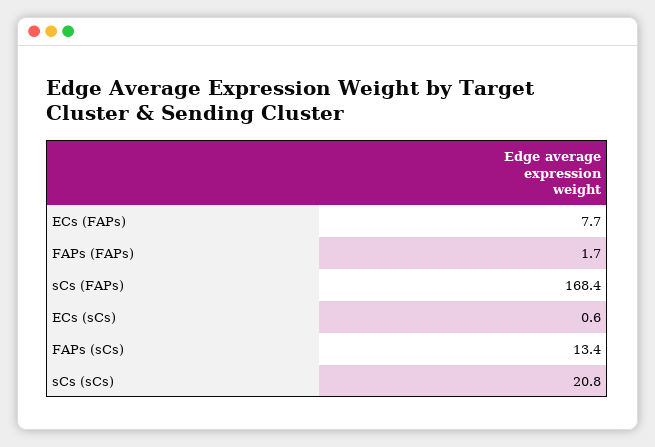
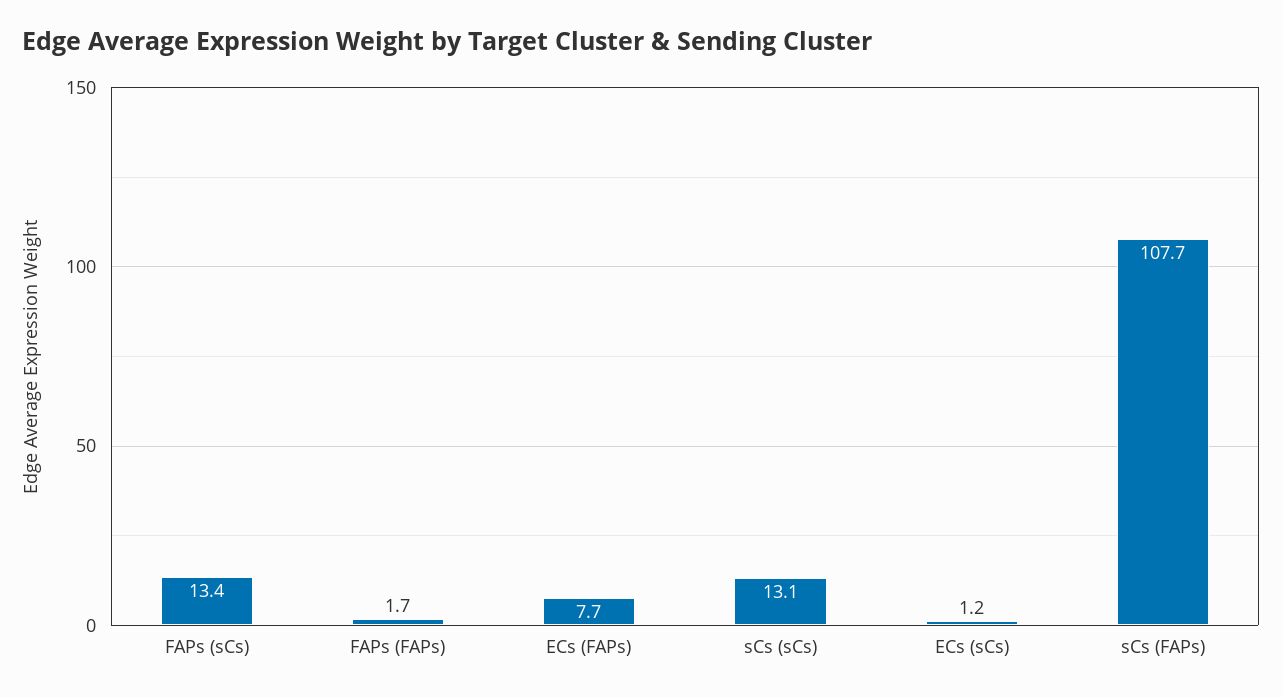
  {
    "ECs (FAPs)": 7.7,
    "FAPs (FAPs)": 1.7,
-   "sCs (FAPs)": 168.4,
+   "sCs (FAPs)": 107.7,
-   "ECs (sCs)": 0.6,
+   "ECs (sCs)": 1.2,
    "FAPs (sCs)": 13.4,
-   "sCs (sCs)": 20.8
+   "sCs (sCs)": 13.1
  }

